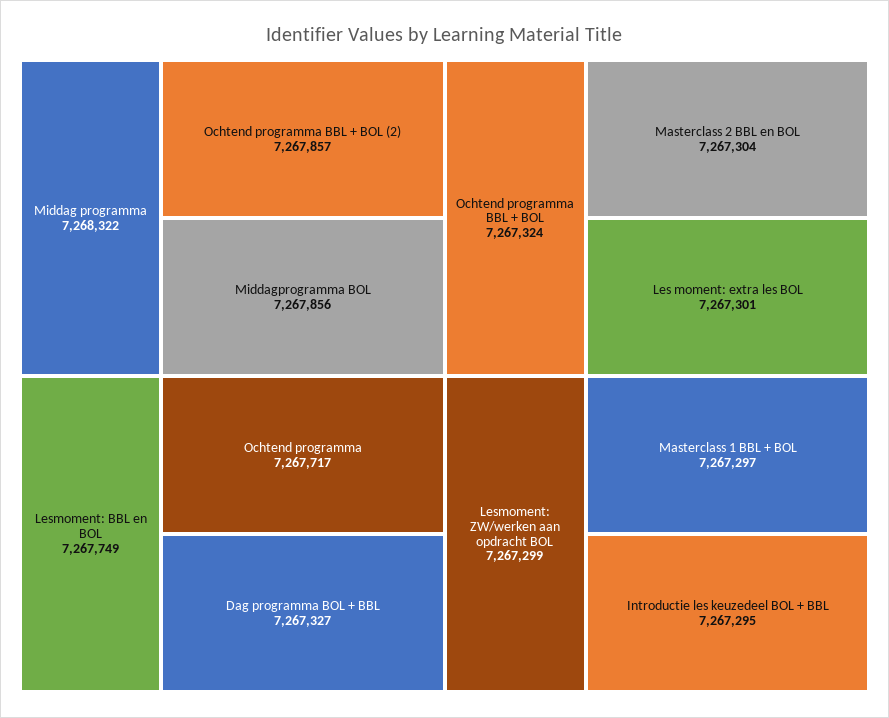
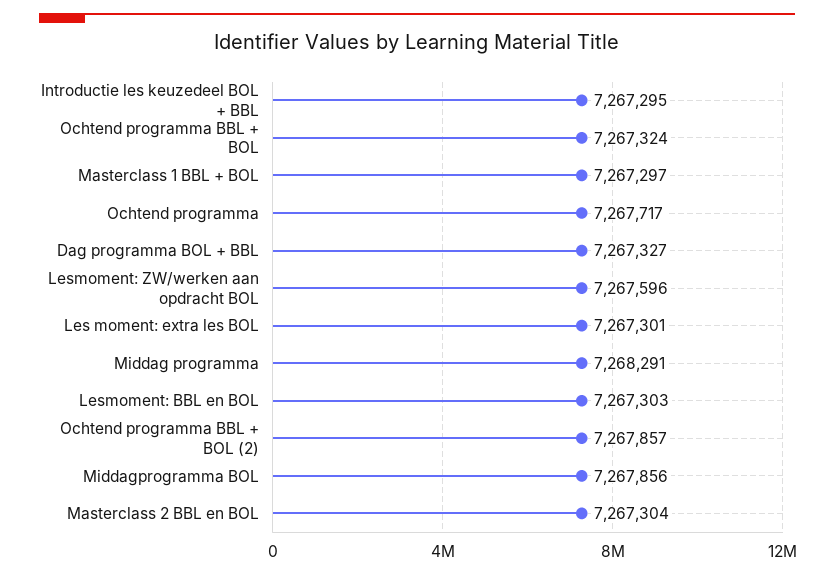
  {
-   "Middag programma": 7268322,
+   "Middag programma": 7268291,
    "Ochtend programma BBL + BOL (2)": 7267857,
    "Middagprogramma BOL": 7267856,
-   "Lesmoment: BBL en BOL": 7267749,
+   "Lesmoment: BBL en BOL": 7267303,
    "Ochtend programma": 7267717,
    "Dag programma BOL + BBL": 7267327,
    "Ochtend programma BBL + BOL": 7267324,
    "Masterclass 2 BBL en BOL": 7267304,
    "Les moment: extra les BOL": 7267301,
-   "Lesmoment: ZW/werken aan opdracht BOL": 7267299,
+   "Lesmoment: ZW/werken aan opdracht BOL": 7267596,
    "Masterclass 1 BBL + BOL": 7267297,
    "Introductie les keuzedeel BOL + BBL": 7267295
  }

